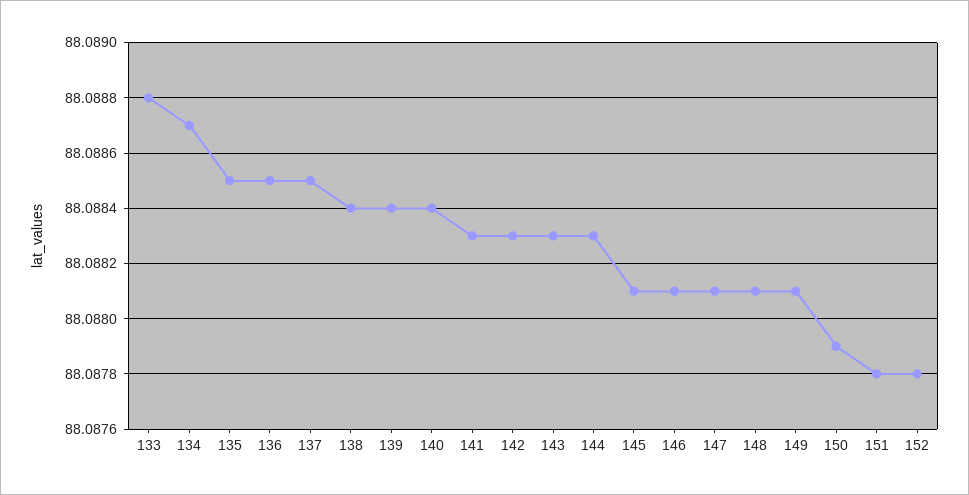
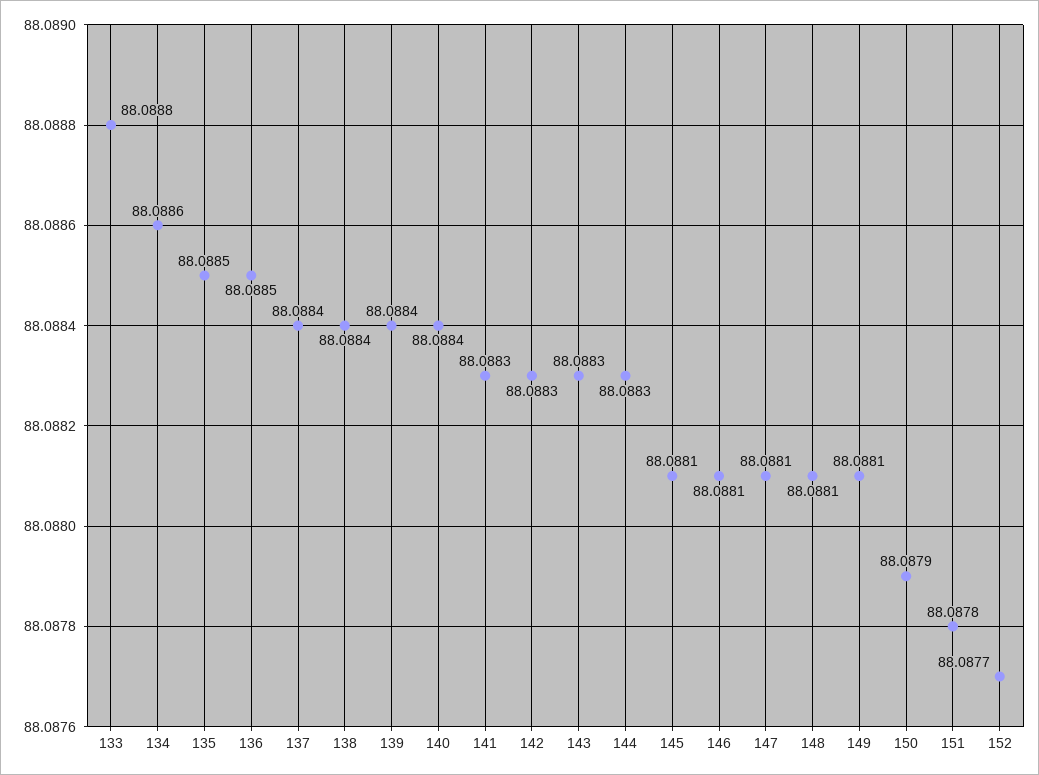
  {
    "133": 88.0888,
-   "134": 88.0887,
+   "134": 88.0886,
    "135": 88.0885,
    "136": 88.0885,
-   "137": 88.0885,
+   "137": 88.0884,
    "138": 88.0884,
    "139": 88.0884,
    "140": 88.0884,
    "141": 88.0883,
    "142": 88.0883,
    "143": 88.0883,
    "144": 88.0883,
    "145": 88.0881,
    "146": 88.0881,
    "147": 88.0881,
    "148": 88.0881,
    "149": 88.0881,
    "150": 88.0879,
    "151": 88.0878,
-   "152": 88.0878
+   "152": 88.0877
  }

